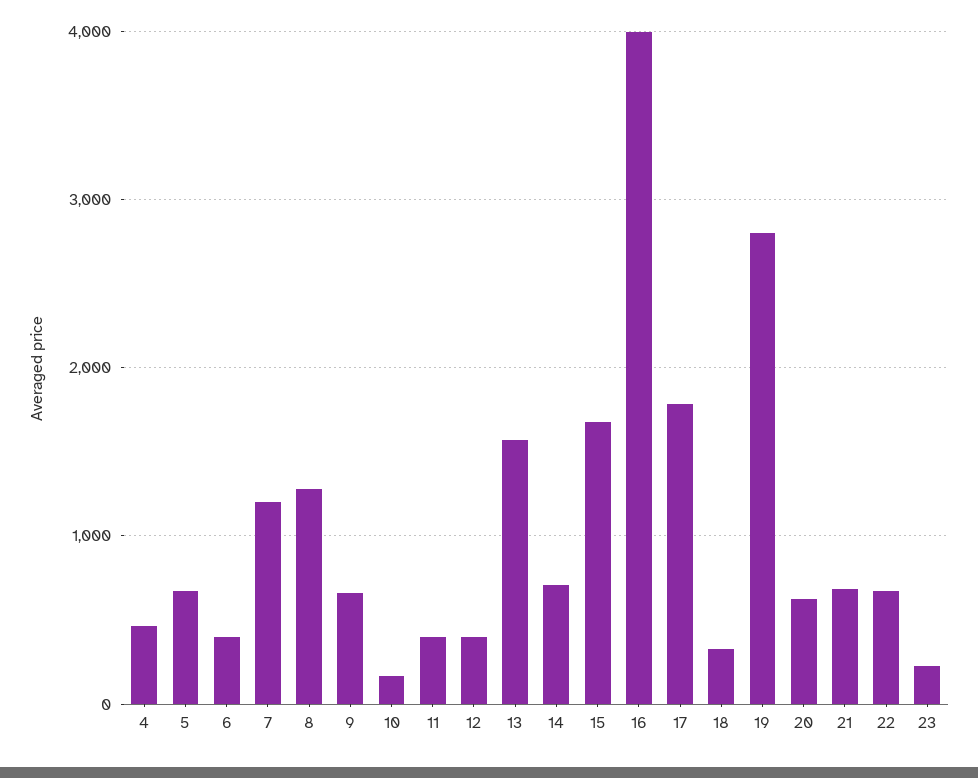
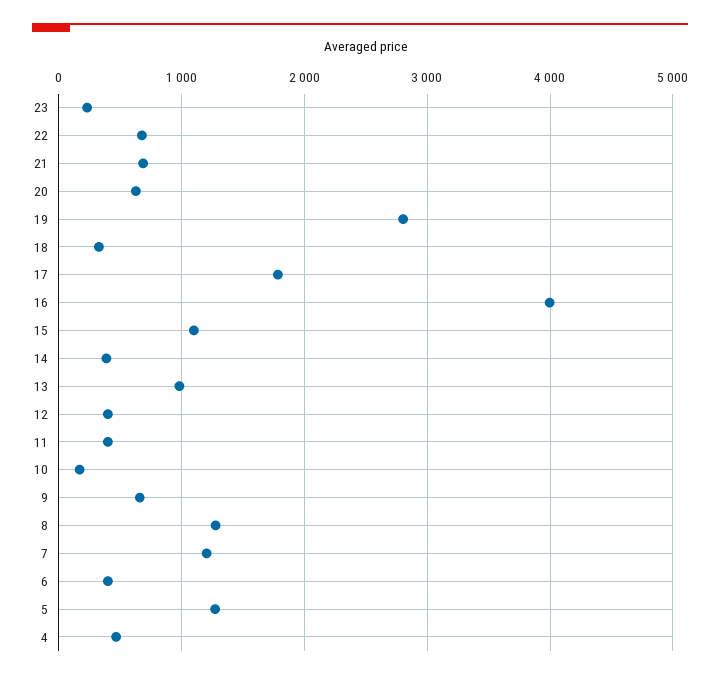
  {
    "4": 500,
-   "5": 700,
+   "5": 1300,
    "6": 400,
    "7": 1200,
    "8": 1300,
    "9": 700,
    "10": 200,
    "11": 400,
    "12": 400,
-   "13": 1600,
+   "13": 1000,
-   "14": 700,
+   "14": 400,
-   "15": 1700,
+   "15": 1100,
    "16": 4000,
    "17": 1800,
    "18": 300,
    "19": 2800,
    "20": 600,
    "21": 700,
    "22": 700,
    "23": 200
  }

